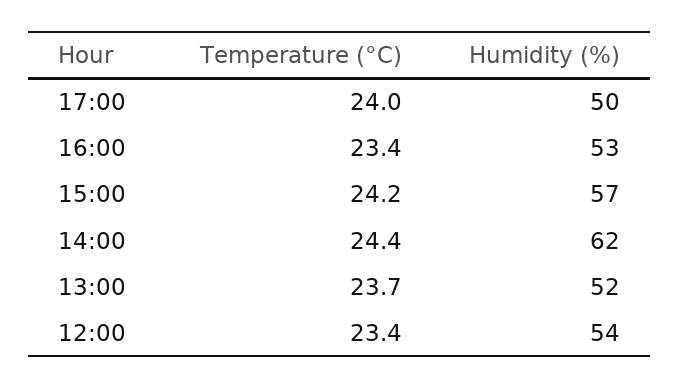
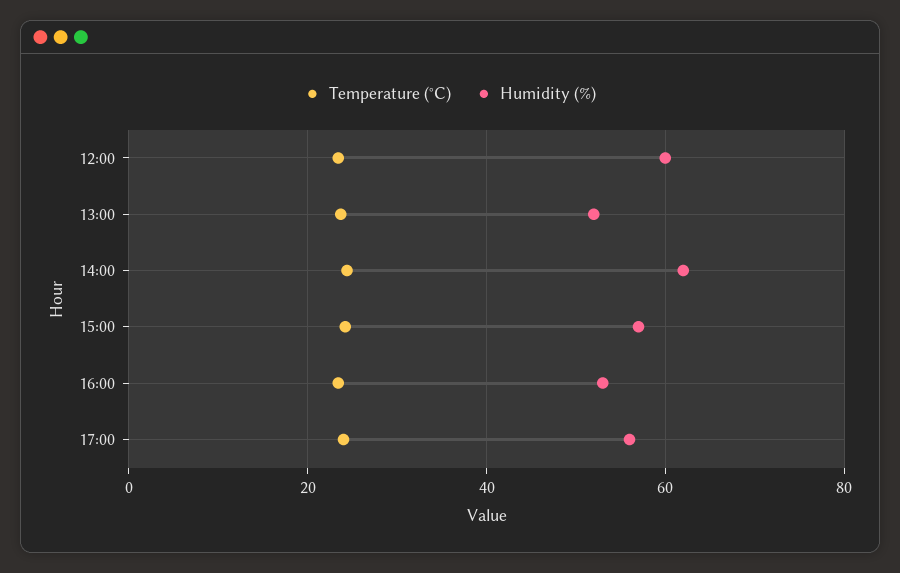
  {
    "Temperature (°C)": {
      "17:00": 24,
      "16:00": 23.4,
      "15:00": 24.2,
      "14:00": 24.4,
      "13:00": 23.7,
      "12:00": 23.4
    },
    "Humidity (%)": {
-     "17:00": 50,
+     "17:00": 56,
      "16:00": 53,
      "15:00": 57,
      "14:00": 62,
      "13:00": 52,
-     "12:00": 54
+     "12:00": 60
    }
  }

